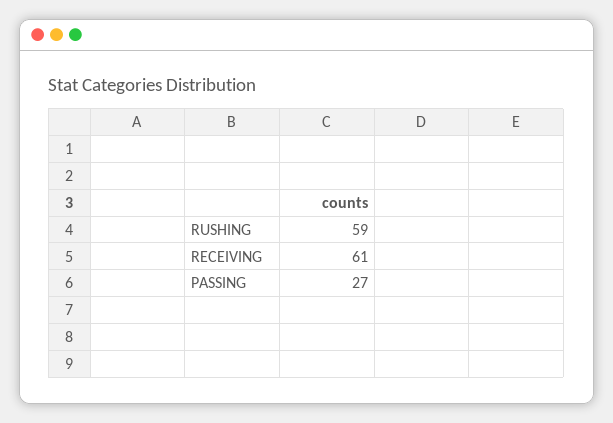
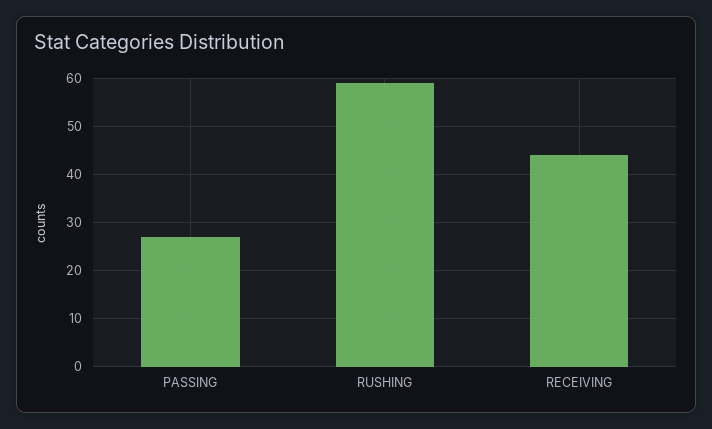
  {
    "RUSHING": 59,
-   "RECEIVING": 61,
+   "RECEIVING": 45,
    "PASSING": 27
  }

